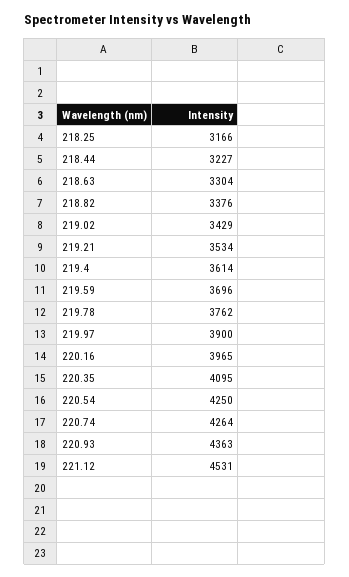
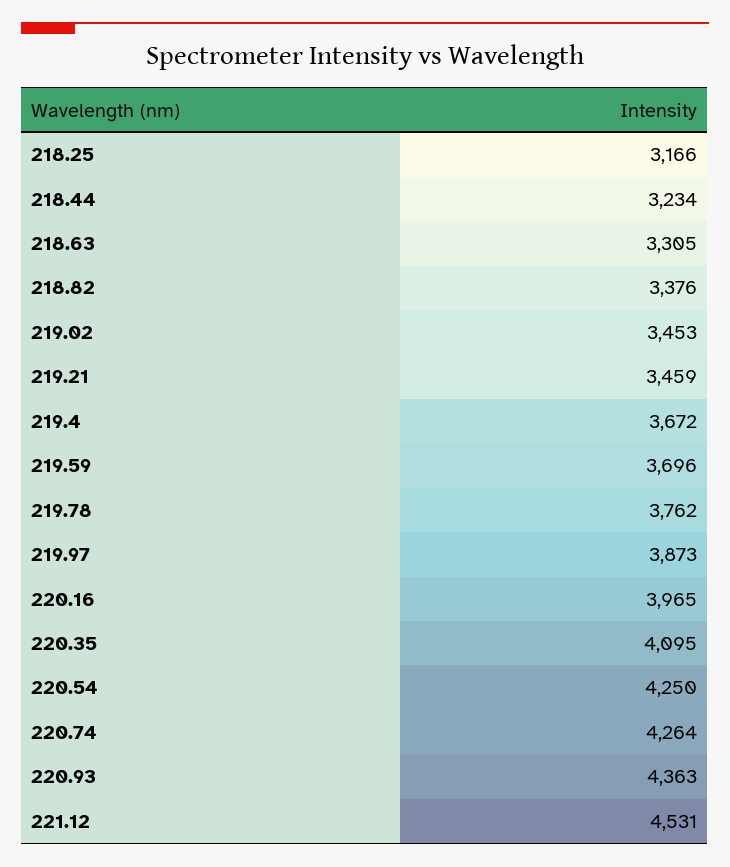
  {
    "218.25": 3166,
-   "218.44": 3227,
+   "218.44": 3234,
-   "218.63": 3304,
+   "218.63": 3305,
    "218.82": 3376,
-   "219.02": 3429,
+   "219.02": 3453,
-   "219.21": 3534,
+   "219.21": 3459,
-   "219.4": 3614,
+   "219.4": 3672,
    "219.59": 3696,
    "219.78": 3762,
-   "219.97": 3900,
+   "219.97": 3873,
    "220.16": 3965,
    "220.35": 4095,
    "220.54": 4250,
    "220.74": 4264,
    "220.93": 4363,
    "221.12": 4531
  }

